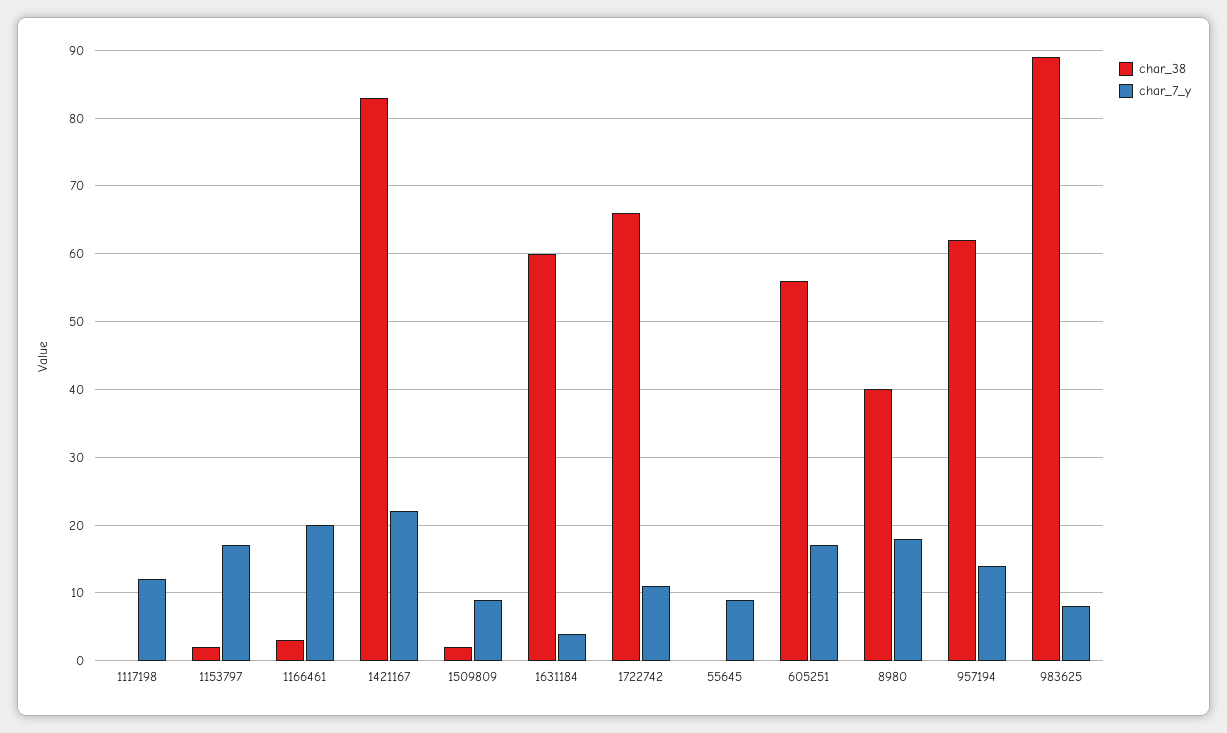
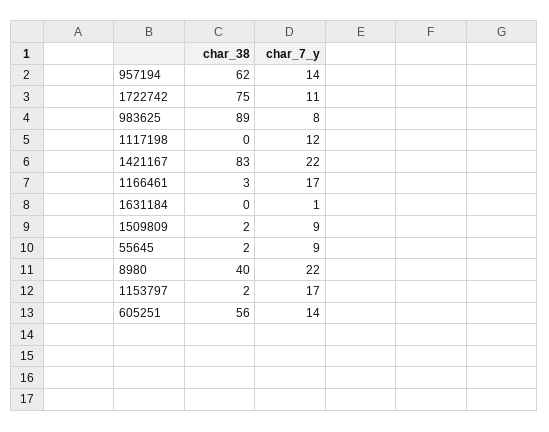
  {
    "char_38": {
      "1117198": 0,
      "1153797": 2,
      "1166461": 3,
      "1421167": 83,
      "1509809": 2,
-     "1631184": 60,
+     "1631184": 0,
-     "1722742": 66,
+     "1722742": 75,
-     "55645": 0,
+     "55645": 2,
      "605251": 56,
      "8980": 40,
      "957194": 62,
      "983625": 89
    },
    "char_7_y": {
      "1117198": 12,
      "1153797": 17,
-     "1166461": 20,
+     "1166461": 17,
      "1421167": 22,
      "1509809": 9,
-     "1631184": 4,
+     "1631184": 1,
      "1722742": 11,
      "55645": 9,
-     "605251": 17,
+     "605251": 14,
-     "8980": 18,
+     "8980": 22,
      "957194": 14,
      "983625": 8
    }
  }

